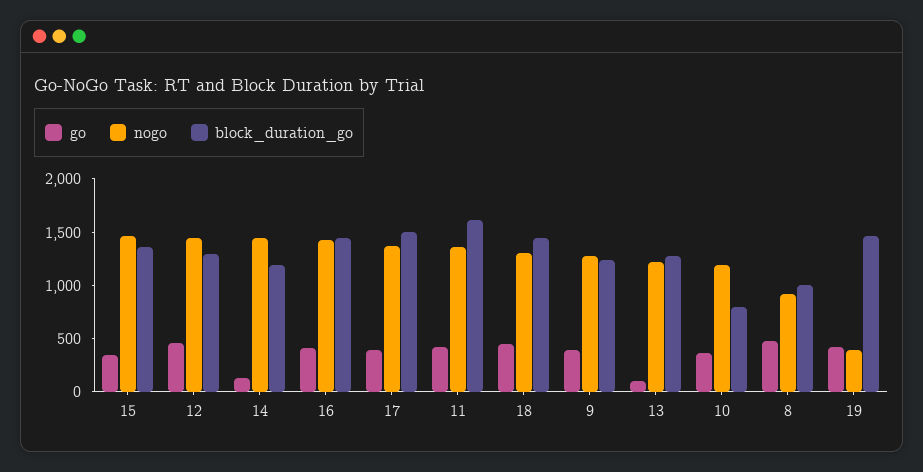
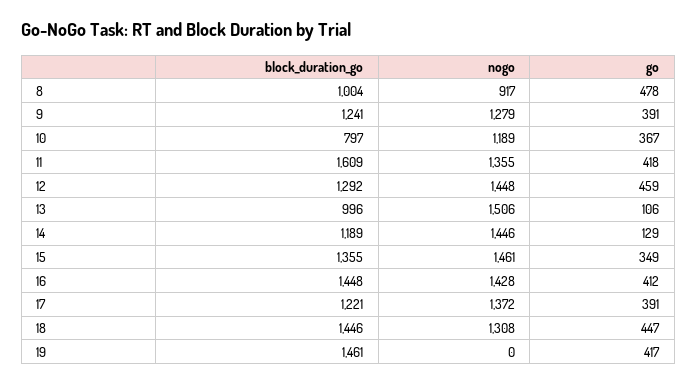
  {
    "go": {
      "15": 349,
      "12": 459,
      "14": 129,
      "16": 412,
      "17": 391,
      "11": 418,
      "18": 447,
      "9": 391,
      "13": 106,
      "10": 367,
      "8": 478,
      "19": 417
    },
    "nogo": {
      "15": 1461,
      "12": 1448,
      "14": 1446,
      "16": 1428,
      "17": 1372,
      "11": 1355,
      "18": 1308,
      "9": 1279,
-     "13": 1200,
+     "13": 1506,
      "10": 1189,
      "8": 917,
-     "19": 400
+     "19": 0
    },
    "block_duration_go": {
      "15": 1355,
      "12": 1292,
      "14": 1189,
      "16": 1448,
-     "17": 1500,
+     "17": 1221,
      "11": 1609,
      "18": 1446,
      "9": 1241,
-     "13": 1300,
+     "13": 996,
      "10": 797,
      "8": 1004,
      "19": 1461
    }
  }

